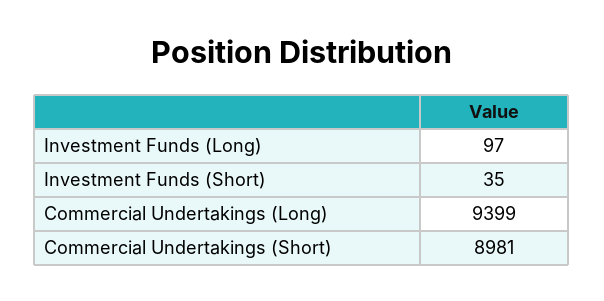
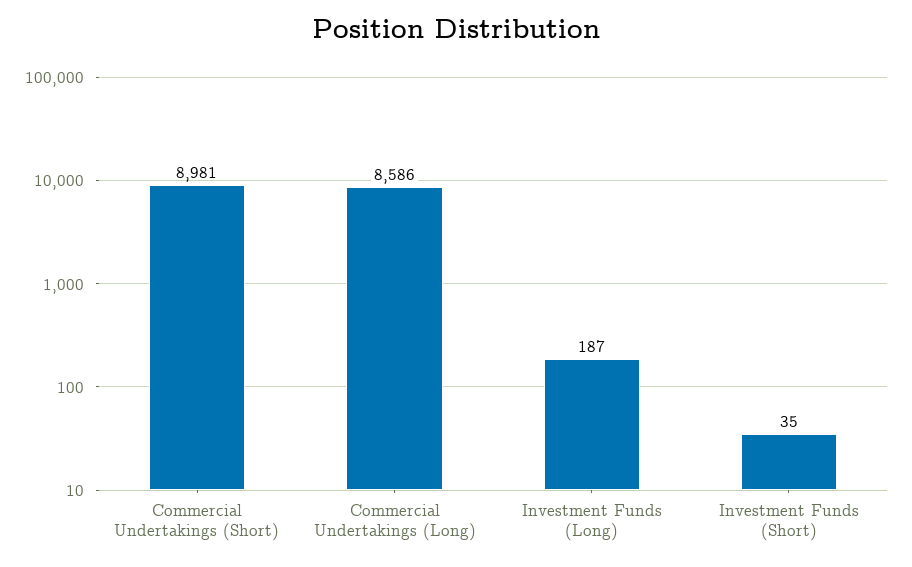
  {
-   "Investment Funds (Long)": 97,
+   "Investment Funds (Long)": 187,
    "Investment Funds (Short)": 35,
-   "Commercial Undertakings (Long)": 9399,
+   "Commercial Undertakings (Long)": 8586,
    "Commercial Undertakings (Short)": 8981
  }

